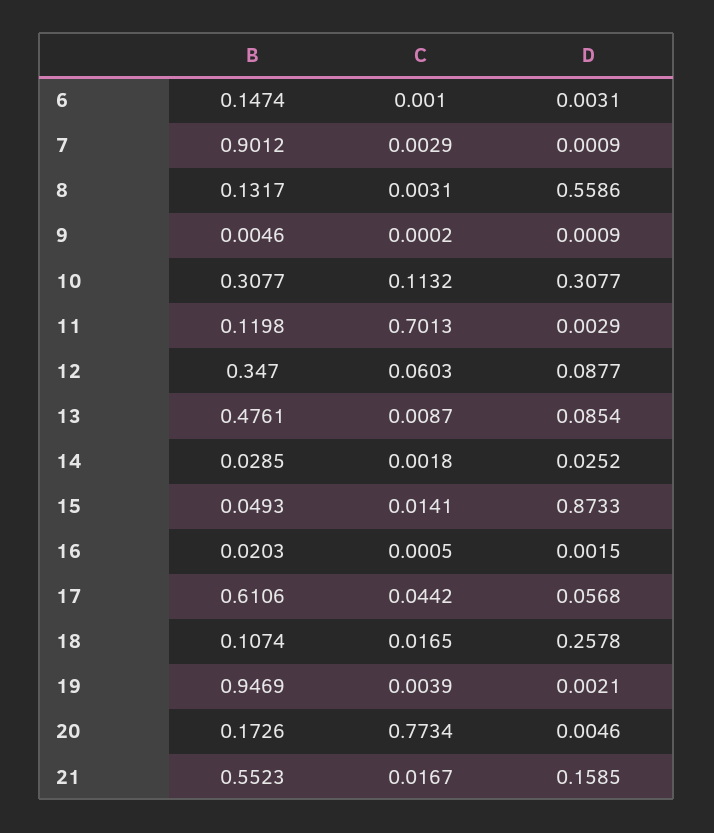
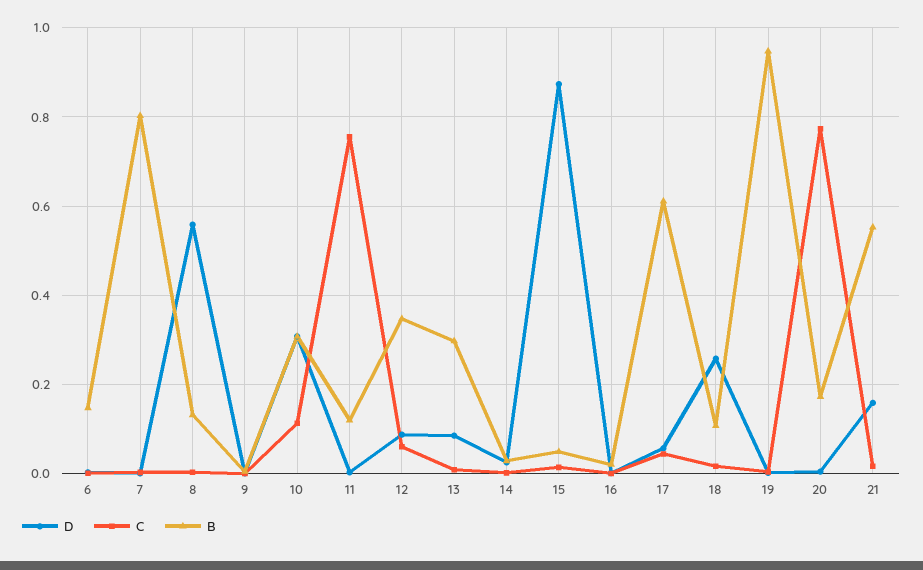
  {
    "B": {
      "6": 0.1474,
-     "7": 0.9012,
+     "7": 0.8,
      "8": 0.1317,
      "9": 0.0046,
      "10": 0.3077,
      "11": 0.1198,
      "12": 0.347,
-     "13": 0.4761,
+     "13": 0.3,
      "14": 0.0285,
      "15": 0.0493,
      "16": 0.0203,
      "17": 0.6106,
      "18": 0.1074,
      "19": 0.9469,
      "20": 0.1726,
      "21": 0.5523
    },
    "C": {
      "6": 0.001,
      "7": 0.0029,
      "8": 0.0031,
      "9": 0.0002,
      "10": 0.1132,
-     "11": 0.7013,
+     "11": 0.76,
      "12": 0.0603,
      "13": 0.0087,
      "14": 0.0018,
      "15": 0.0141,
      "16": 0.0005,
      "17": 0.0442,
      "18": 0.0165,
      "19": 0.0039,
      "20": 0.7734,
      "21": 0.0167
    },
    "D": {
      "6": 0.0031,
      "7": 0.0009,
      "8": 0.5586,
      "9": 0.0009,
      "10": 0.3077,
      "11": 0.0029,
      "12": 0.0877,
      "13": 0.0854,
      "14": 0.0252,
      "15": 0.8733,
      "16": 0.0015,
      "17": 0.0568,
      "18": 0.2578,
      "19": 0.0021,
      "20": 0.0046,
      "21": 0.1585
    }
  }

